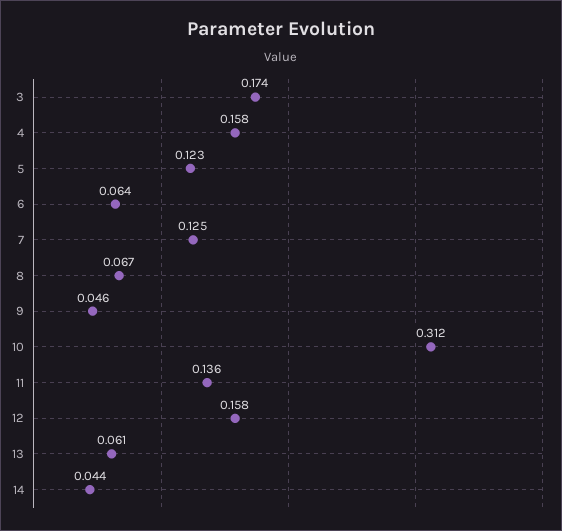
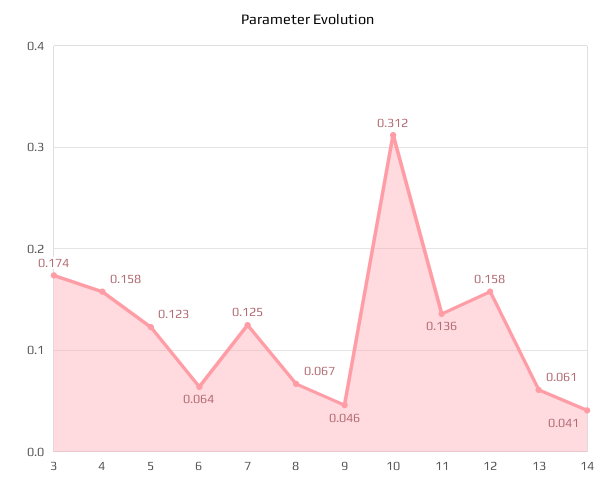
  {
    "3": 0.174,
    "4": 0.158,
    "5": 0.123,
    "6": 0.064,
    "7": 0.125,
    "8": 0.067,
    "9": 0.046,
    "10": 0.312,
    "11": 0.136,
    "12": 0.158,
    "13": 0.061,
-   "14": 0.044
+   "14": 0.041
  }

